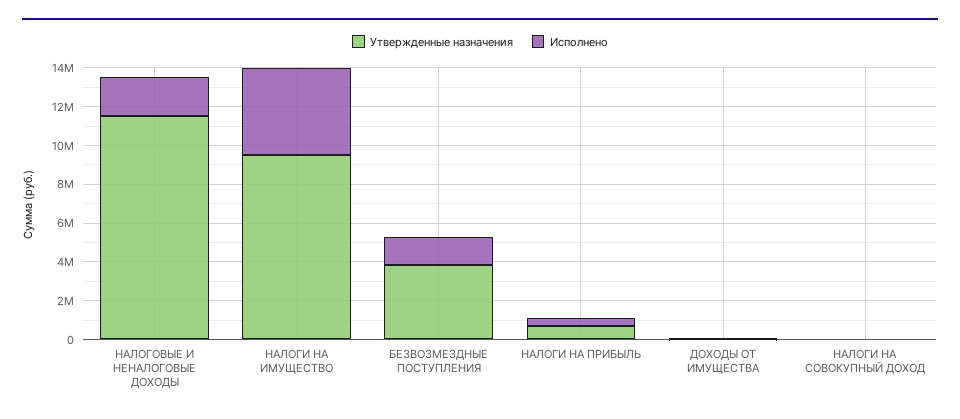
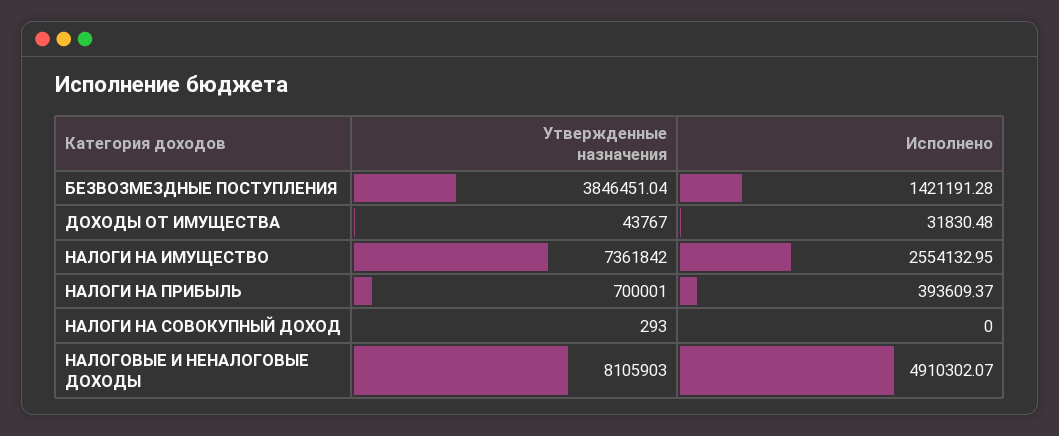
  {
    "Утвержденные назначения": {
-     "НАЛОГОВЫЕ И НЕНАЛОГОВЫЕ ДОХОДЫ": 11500000,
+     "НАЛОГОВЫЕ И НЕНАЛОГОВЫЕ ДОХОДЫ": 8105903,
-     "НАЛОГИ НА ИМУЩЕСТВО": 9500000,
+     "НАЛОГИ НА ИМУЩЕСТВО": 7361842,
      "БЕЗВОЗМЕЗДНЫЕ ПОСТУПЛЕНИЯ": 3846451.04,
      "НАЛОГИ НА ПРИБЫЛЬ": 700001,
      "ДОХОДЫ ОТ ИМУЩЕСТВА": 43767,
      "НАЛОГИ НА СОВОКУПНЫЙ ДОХОД": 293
    },
    "Исполнено": {
-     "НАЛОГОВЫЕ И НЕНАЛОГОВЫЕ ДОХОДЫ": 2000000,
+     "НАЛОГОВЫЕ И НЕНАЛОГОВЫЕ ДОХОДЫ": 4910302.07,
-     "НАЛОГИ НА ИМУЩЕСТВО": 4500000,
+     "НАЛОГИ НА ИМУЩЕСТВО": 2554132.95,
      "БЕЗВОЗМЕЗДНЫЕ ПОСТУПЛЕНИЯ": 1421191.28,
      "НАЛОГИ НА ПРИБЫЛЬ": 393609.37,
      "ДОХОДЫ ОТ ИМУЩЕСТВА": 31830.48,
      "НАЛОГИ НА СОВОКУПНЫЙ ДОХОД": 0
    }
  }

